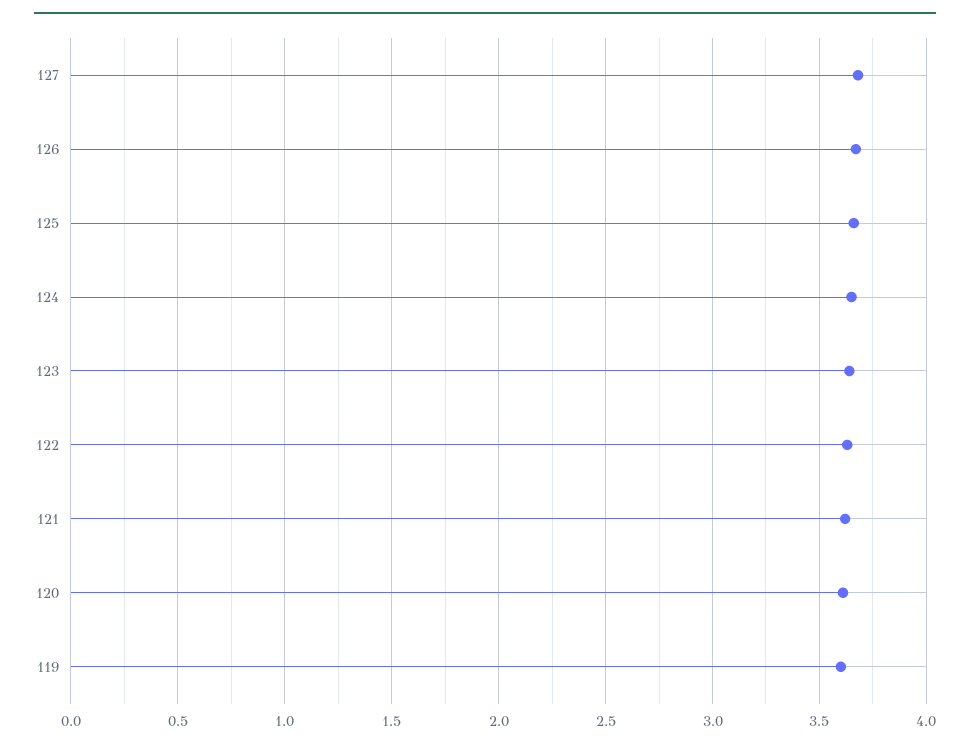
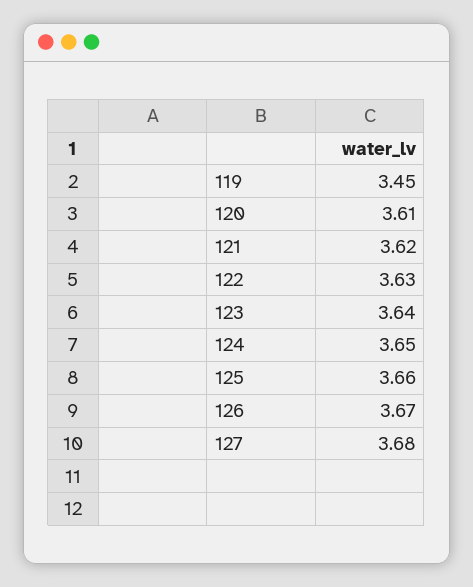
  {
    "127": 3.68,
    "126": 3.67,
    "125": 3.66,
    "124": 3.65,
    "123": 3.64,
    "122": 3.63,
    "121": 3.62,
    "120": 3.61,
-   "119": 3.6
+   "119": 3.45
  }

